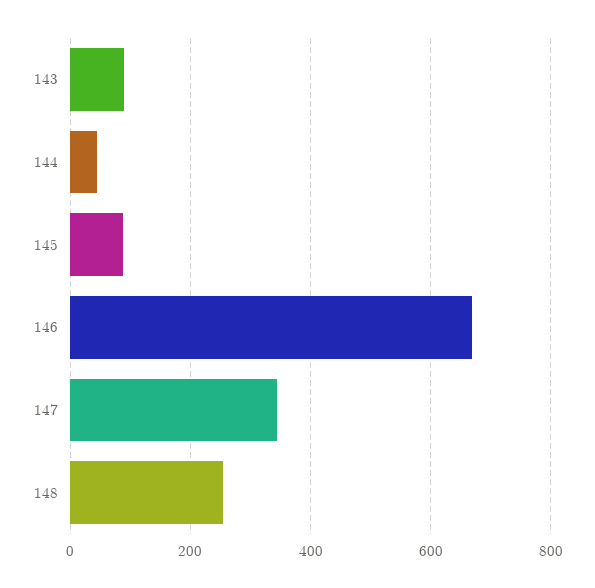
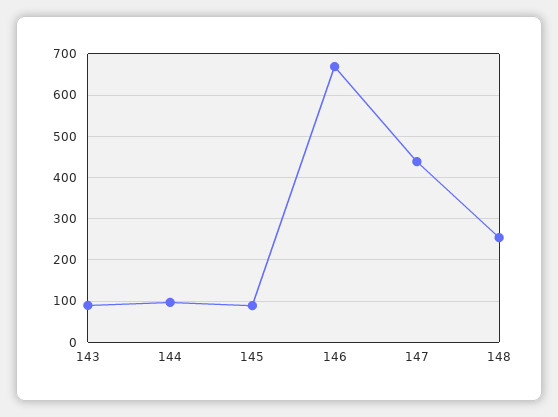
  {
    "143": 80,
-   "144": 40,
+   "144": 100,
    "145": 80,
    "146": 660,
-   "147": 340,
+   "147": 440,
    "148": 260
  }

